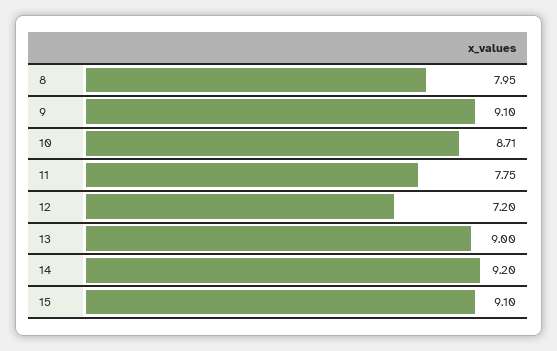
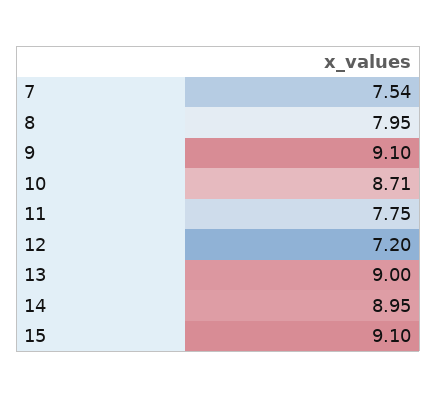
  {
    "8": 7.95,
    "9": 9.1,
    "10": 8.71,
    "11": 7.75,
    "12": 7.2,
    "13": 9,
-   "14": 9.2,
+   "14": 8.95,
-   "15": 9.1
+   "15": 9.1,
+   "7": 7.54
  }

